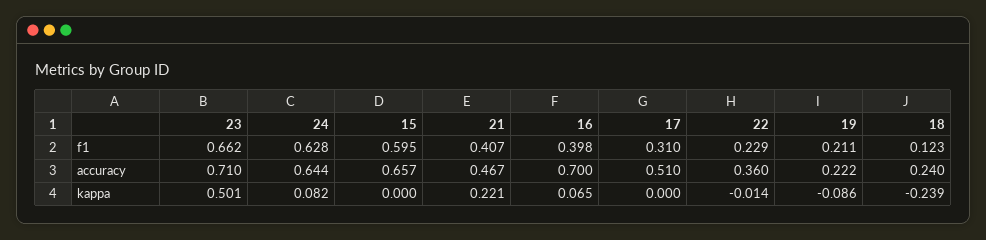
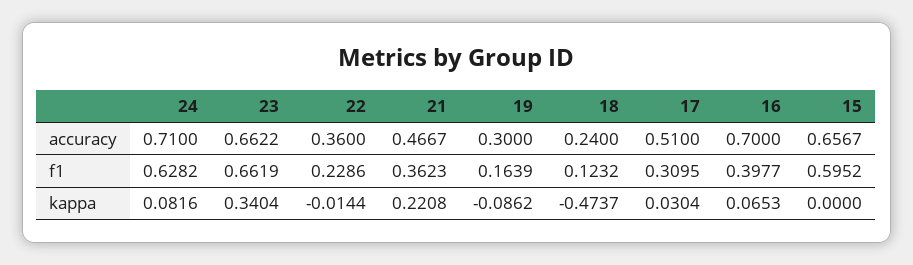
  {
    "23": {
      "f1": 0.6619,
-     "accuracy": 0.71,
+     "accuracy": 0.6622,
-     "kappa": 0.501
+     "kappa": 0.3404
    },
    "24": {
      "f1": 0.6282,
-     "accuracy": 0.644,
+     "accuracy": 0.71,
      "kappa": 0.0816
    },
    "15": {
      "f1": 0.5952,
      "accuracy": 0.6567,
      "kappa": 0
    },
    "21": {
-     "f1": 0.407,
+     "f1": 0.3623,
      "accuracy": 0.4667,
      "kappa": 0.2208
    },
    "16": {
      "f1": 0.3977,
      "accuracy": 0.7,
      "kappa": 0.0653
    },
    "17": {
      "f1": 0.3095,
      "accuracy": 0.51,
-     "kappa": 0
+     "kappa": 0.0304
    },
    "22": {
      "f1": 0.2286,
      "accuracy": 0.36,
      "kappa": -0.0144
    },
    "19": {
-     "f1": 0.211,
+     "f1": 0.1639,
-     "accuracy": 0.222,
+     "accuracy": 0.3,
      "kappa": -0.0862
    },
    "18": {
      "f1": 0.1232,
      "accuracy": 0.24,
-     "kappa": -0.239
+     "kappa": -0.4737
    }
  }

